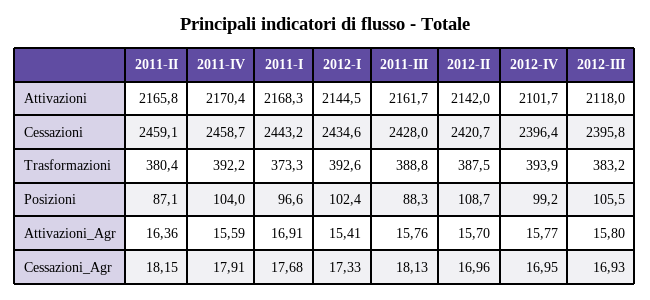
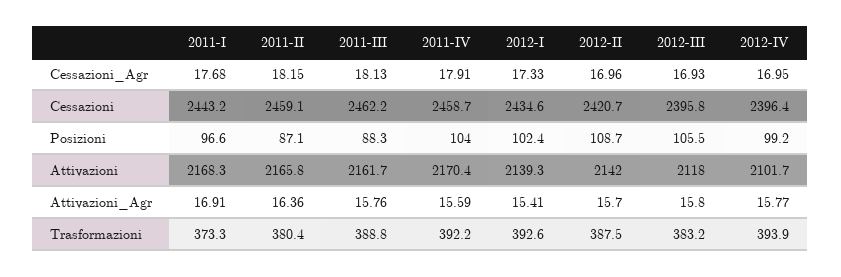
  {
    "2011-II": {
      "Attivazioni": 2165.8,
      "Cessazioni": 2459.1,
      "Trasformazioni": 380.4,
      "Posizioni": 87.1,
      "Attivazioni_Agr": 16.36,
      "Cessazioni_Agr": 18.15
    },
    "2011-IV": {
      "Attivazioni": 2170.4,
      "Cessazioni": 2458.7,
      "Trasformazioni": 392.2,
      "Posizioni": 104,
      "Attivazioni_Agr": 15.59,
      "Cessazioni_Agr": 17.91
    },
    "2011-I": {
      "Attivazioni": 2168.3,
      "Cessazioni": 2443.2,
      "Trasformazioni": 373.3,
      "Posizioni": 96.6,
      "Attivazioni_Agr": 16.91,
      "Cessazioni_Agr": 17.68
    },
    "2012-I": {
-     "Attivazioni": 2144.5,
+     "Attivazioni": 2139.3,
      "Cessazioni": 2434.6,
      "Trasformazioni": 392.6,
      "Posizioni": 102.4,
      "Attivazioni_Agr": 15.41,
      "Cessazioni_Agr": 17.33
    },
    "2011-III": {
      "Attivazioni": 2161.7,
-     "Cessazioni": 2428,
+     "Cessazioni": 2462.2,
      "Trasformazioni": 388.8,
      "Posizioni": 88.3,
      "Attivazioni_Agr": 15.76,
      "Cessazioni_Agr": 18.13
    },
    "2012-II": {
      "Attivazioni": 2142,
      "Cessazioni": 2420.7,
      "Trasformazioni": 387.5,
      "Posizioni": 108.7,
      "Attivazioni_Agr": 15.7,
      "Cessazioni_Agr": 16.96
    },
    "2012-IV": {
      "Attivazioni": 2101.7,
      "Cessazioni": 2396.4,
      "Trasformazioni": 393.9,
      "Posizioni": 99.2,
      "Attivazioni_Agr": 15.77,
      "Cessazioni_Agr": 16.95
    },
    "2012-III": {
      "Attivazioni": 2118,
      "Cessazioni": 2395.8,
      "Trasformazioni": 383.2,
      "Posizioni": 105.5,
      "Attivazioni_Agr": 15.8,
      "Cessazioni_Agr": 16.93
    }
  }

